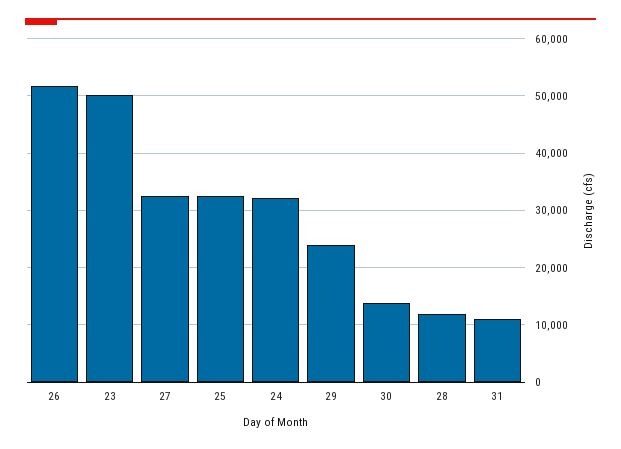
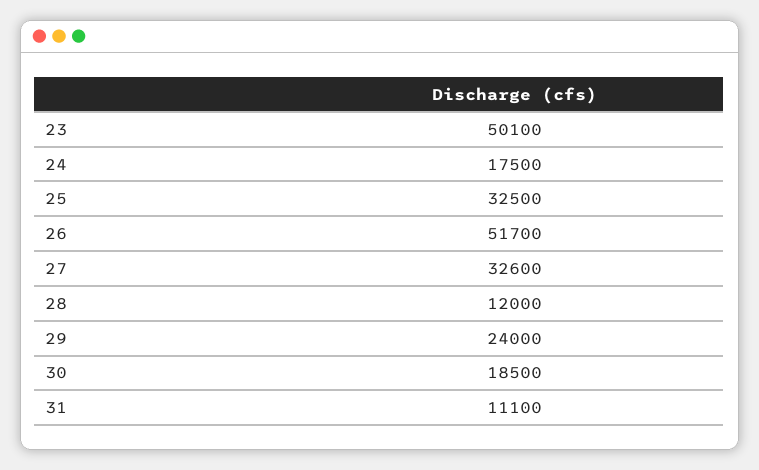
  {
    "26": 51700,
    "23": 50100,
    "27": 32600,
    "25": 32500,
-   "24": 32000,
+   "24": 17500,
    "29": 24000,
-   "30": 14000,
+   "30": 18500,
    "28": 12000,
    "31": 11100
  }

